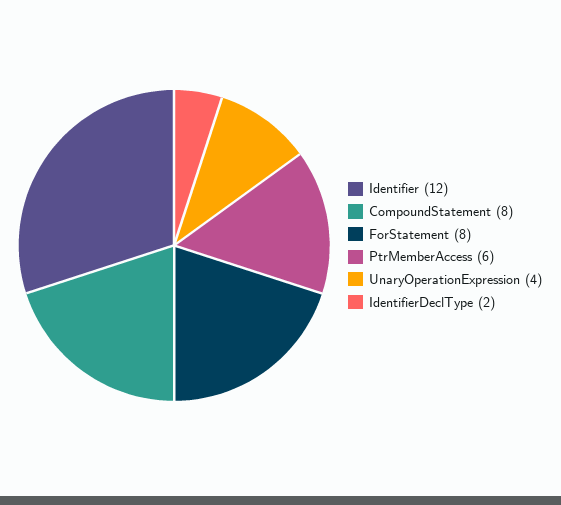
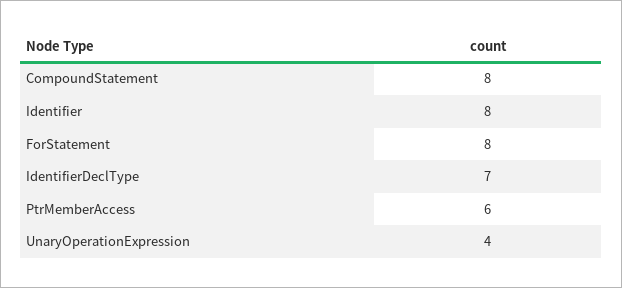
  {
-   "Identifier": 12,
+   "Identifier": 8,
    "CompoundStatement": 8,
    "ForStatement": 8,
    "PtrMemberAccess": 6,
    "UnaryOperationExpression": 4,
-   "IdentifierDeclType": 2
+   "IdentifierDeclType": 7
  }

